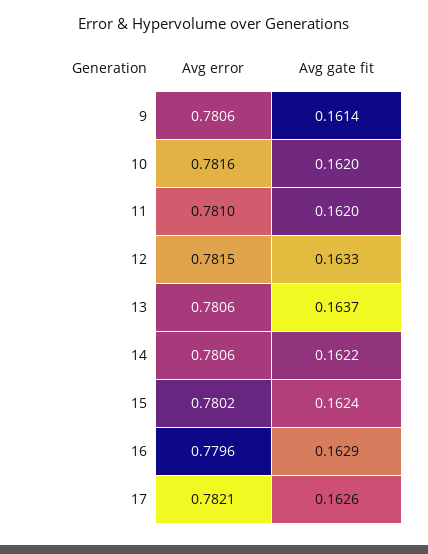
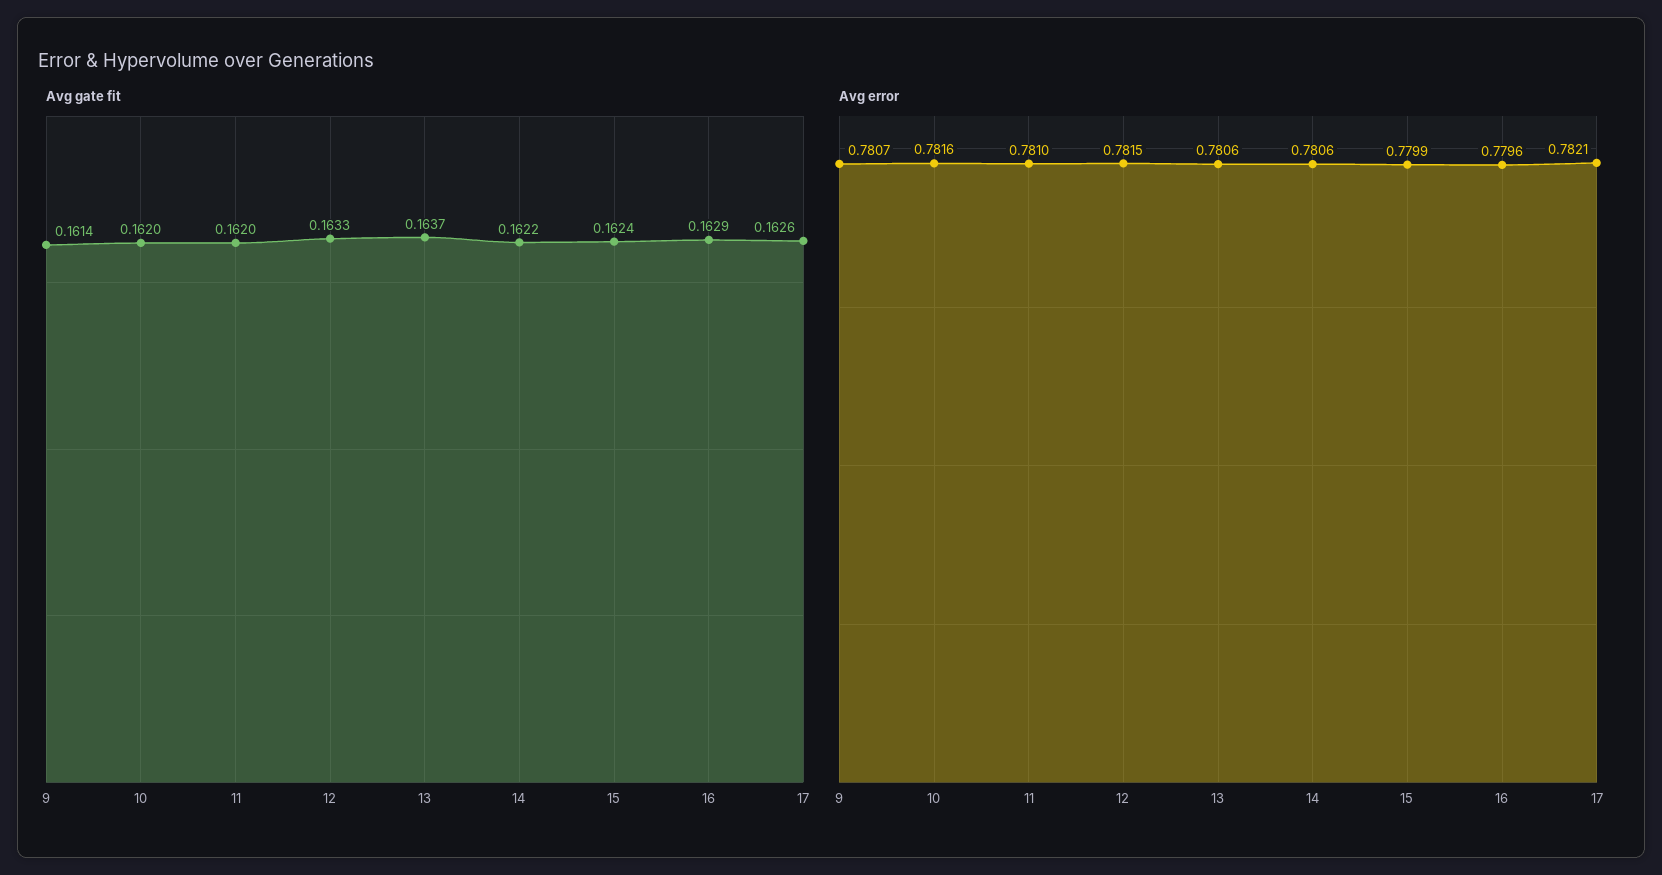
  {
    "Avg error": {
-     "9": 0.7806,
+     "9": 0.7807,
      "10": 0.7816,
      "11": 0.781,
      "12": 0.7815,
      "13": 0.7806,
      "14": 0.7806,
-     "15": 0.7802,
+     "15": 0.7799,
      "16": 0.7796,
      "17": 0.7821
    },
    "Avg gate fit": {
      "9": 0.1614,
      "10": 0.162,
      "11": 0.162,
      "12": 0.1633,
      "13": 0.1637,
      "14": 0.1622,
      "15": 0.1624,
      "16": 0.1629,
      "17": 0.1626
    }
  }

